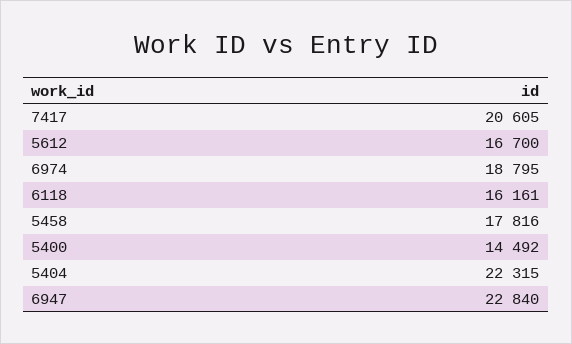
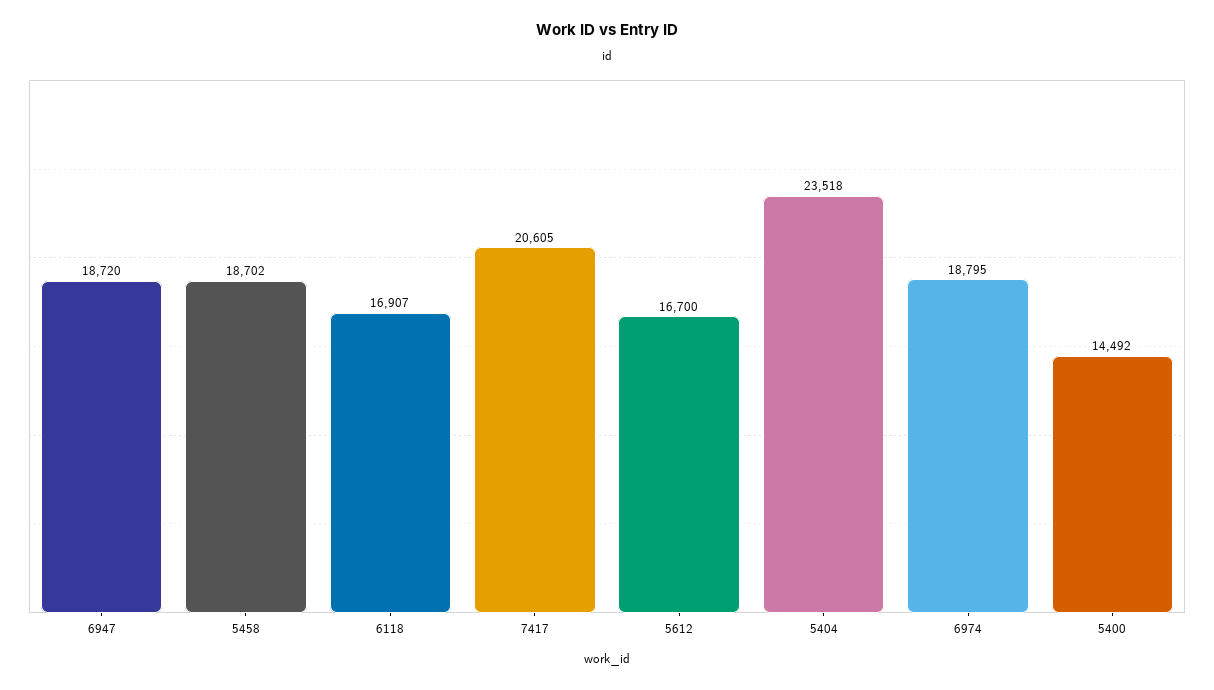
  {
    "7417": 20605,
    "5612": 16700,
    "6974": 18795,
-   "6118": 16161,
+   "6118": 16907,
-   "5458": 17816,
+   "5458": 18702,
    "5400": 14492,
-   "5404": 22315,
+   "5404": 23518,
-   "6947": 22840
+   "6947": 18720
  }

